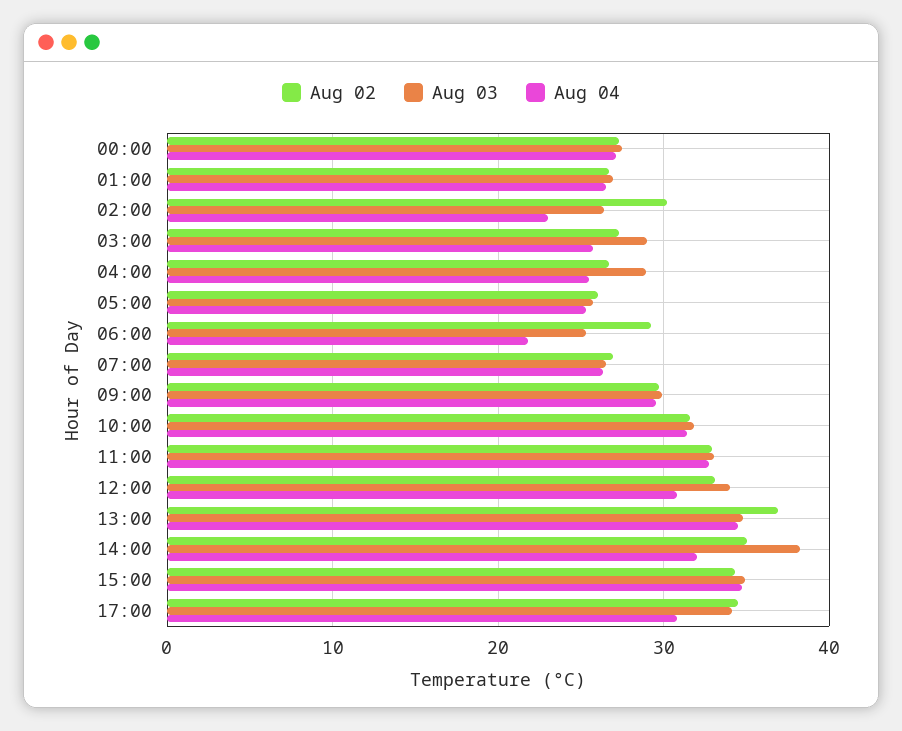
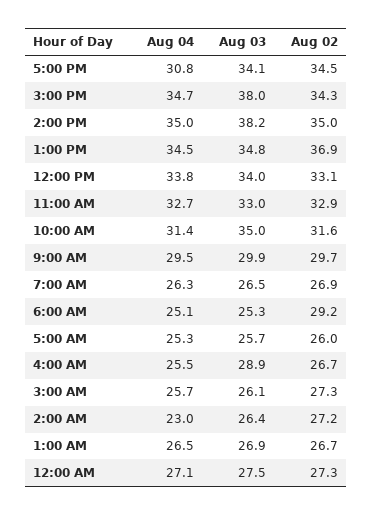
  {
    "Aug 02": {
      "00:00": 27.3,
      "01:00": 26.7,
-     "02:00": 30,
+     "02:00": 27.2,
      "03:00": 27.3,
      "04:00": 26.7,
      "05:00": 26,
      "06:00": 29.2,
      "07:00": 26.9,
      "09:00": 29.7,
      "10:00": 31.6,
      "11:00": 32.9,
      "12:00": 33.1,
      "13:00": 36.9,
      "14:00": 35,
      "15:00": 34.3,
      "17:00": 34.5
    },
    "Aug 03": {
      "00:00": 27.5,
      "01:00": 26.9,
      "02:00": 26.4,
-     "03:00": 29,
+     "03:00": 26.1,
      "04:00": 28.9,
      "05:00": 25.7,
      "06:00": 25.3,
      "07:00": 26.5,
      "09:00": 29.9,
-     "10:00": 32,
+     "10:00": 35,
      "11:00": 33,
      "12:00": 34,
      "13:00": 34.8,
      "14:00": 38.2,
-     "15:00": 35,
+     "15:00": 38,
      "17:00": 34.1
    },
    "Aug 04": {
      "00:00": 27.1,
      "01:00": 26.5,
      "02:00": 23,
      "03:00": 25.7,
      "04:00": 25.5,
      "05:00": 25.3,
-     "06:00": 22,
+     "06:00": 25.1,
      "07:00": 26.3,
      "09:00": 29.5,
      "10:00": 31.4,
      "11:00": 32.7,
-     "12:00": 31,
+     "12:00": 33.8,
      "13:00": 34.5,
-     "14:00": 32,
+     "14:00": 35,
      "15:00": 34.7,
      "17:00": 30.8
    }
  }

